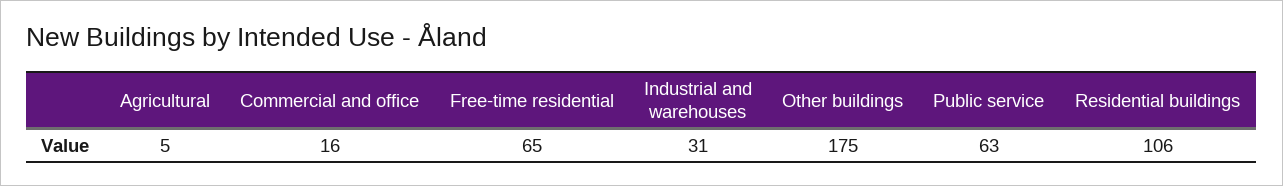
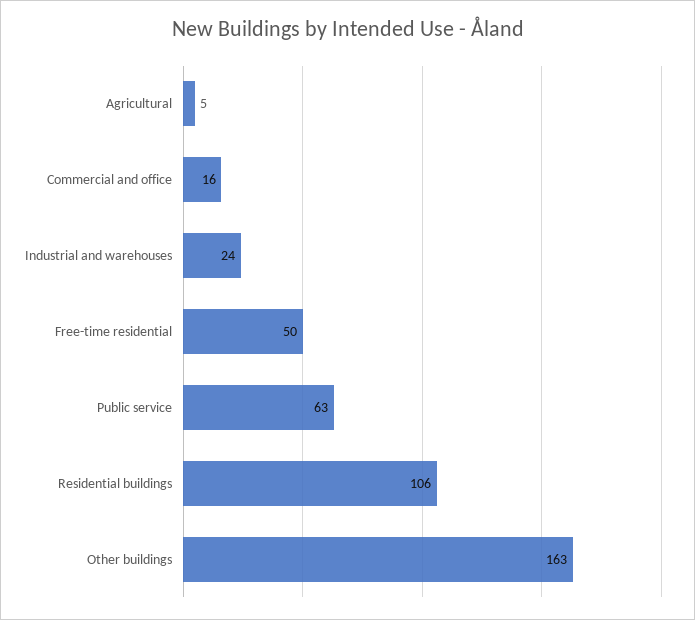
  {
    "Agricultural": 5,
    "Commercial and office": 16,
-   "Free-time residential": 65,
+   "Free-time residential": 50,
-   "Industrial and warehouses": 31,
+   "Industrial and warehouses": 24,
-   "Other buildings": 175,
+   "Other buildings": 163,
    "Public service": 63,
    "Residential buildings": 106
  }

